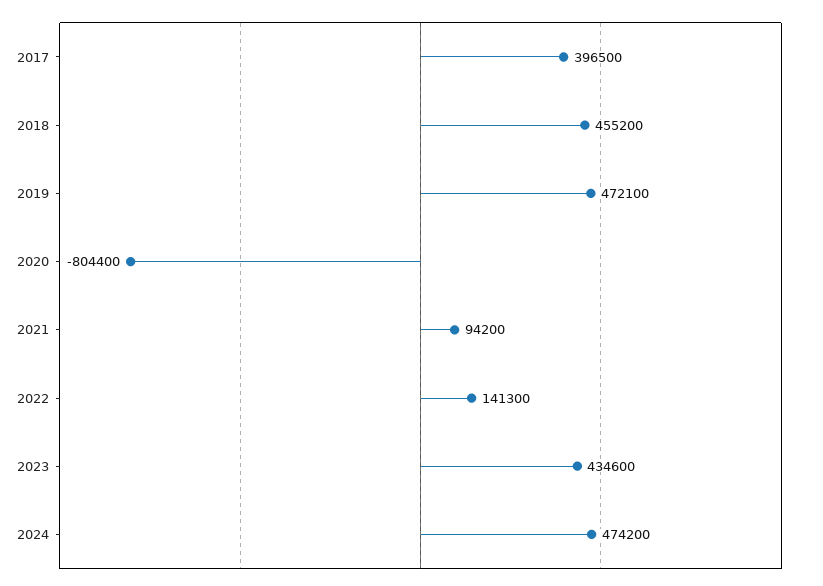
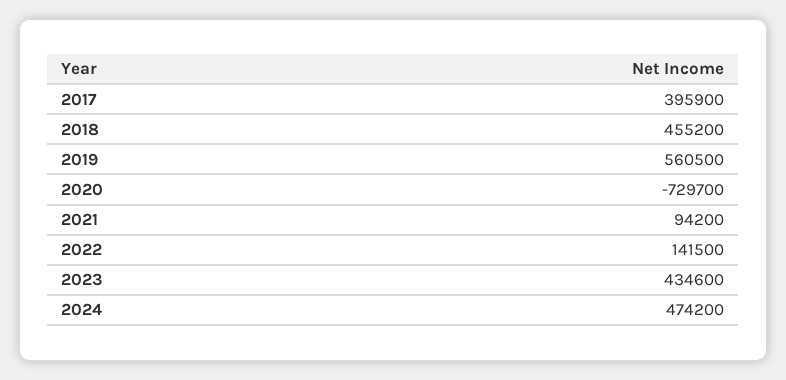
  {
-   "2017": 396500,
+   "2017": 395900,
    "2018": 455200,
-   "2019": 472100,
+   "2019": 560500,
-   "2020": -804400,
+   "2020": -729700,
    "2021": 94200,
-   "2022": 141300,
+   "2022": 141500,
    "2023": 434600,
    "2024": 474200
  }

